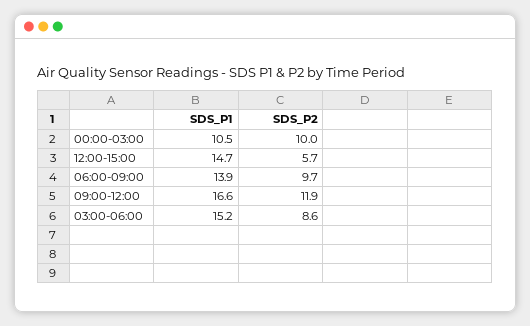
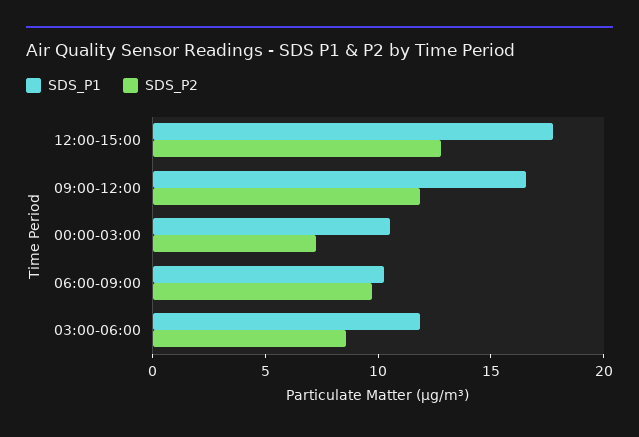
  {
    "SDS_P1": {
      "00:00-03:00": 10.5,
-     "12:00-15:00": 14.7,
+     "12:00-15:00": 18,
-     "06:00-09:00": 13.9,
+     "06:00-09:00": 10,
      "09:00-12:00": 16.6,
-     "03:00-06:00": 15.2
+     "03:00-06:00": 12
    },
    "SDS_P2": {
-     "00:00-03:00": 10,
+     "00:00-03:00": 7,
-     "12:00-15:00": 5.7,
+     "12:00-15:00": 13,
      "06:00-09:00": 9.7,
      "09:00-12:00": 11.9,
      "03:00-06:00": 8.6
    }
  }

